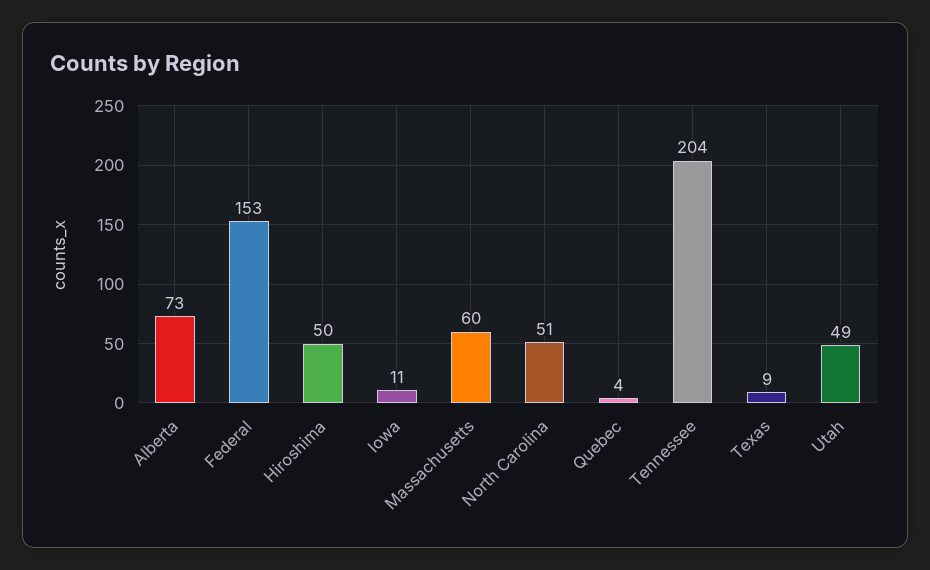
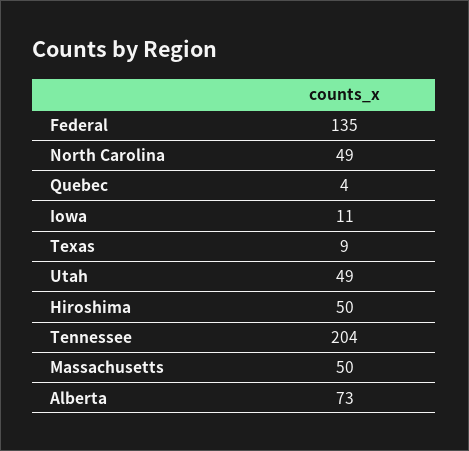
  {
    "Alberta": 73,
-   "Federal": 153,
+   "Federal": 135,
    "Hiroshima": 50,
    "Iowa": 11,
-   "Massachusetts": 60,
+   "Massachusetts": 50,
-   "North Carolina": 51,
+   "North Carolina": 49,
    "Quebec": 4,
    "Tennessee": 204,
    "Texas": 9,
    "Utah": 49
  }

